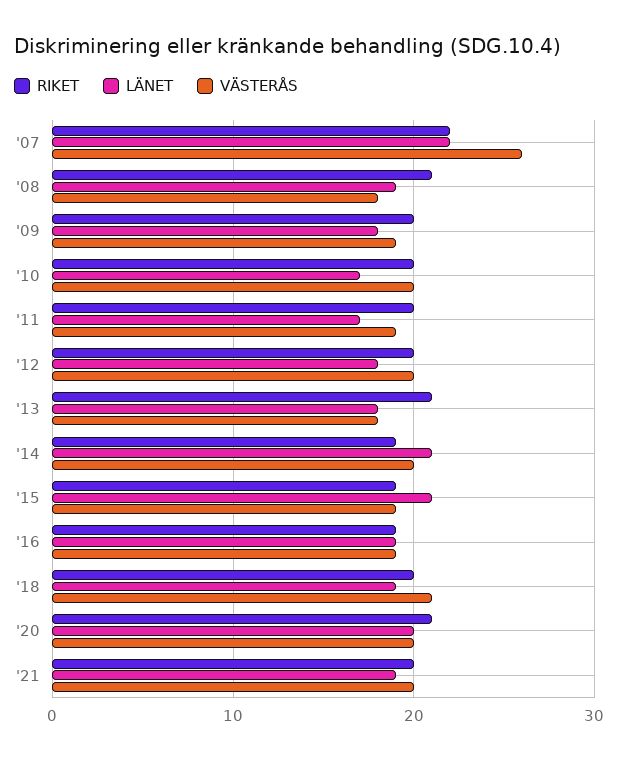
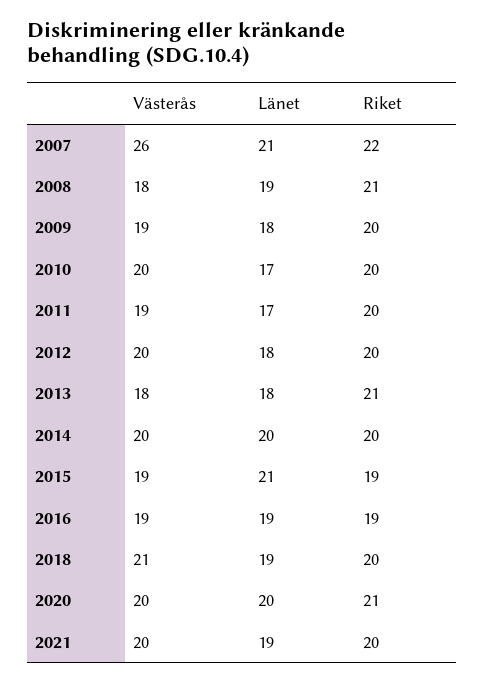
  {
    "RIKET": {
      "'07": 22,
      "'08": 21,
      "'09": 20,
      "'10": 20,
      "'11": 20,
      "'12": 20,
      "'13": 21,
-     "'14": 19,
+     "'14": 20,
      "'15": 19,
      "'16": 19,
      "'18": 20,
      "'20": 21,
      "'21": 20
    },
    "LÄNET": {
-     "'07": 22,
+     "'07": 21,
      "'08": 19,
      "'09": 18,
      "'10": 17,
      "'11": 17,
      "'12": 18,
      "'13": 18,
-     "'14": 21,
+     "'14": 20,
      "'15": 21,
      "'16": 19,
      "'18": 19,
      "'20": 20,
      "'21": 19
    },
    "VÄSTERÅS": {
      "'07": 26,
      "'08": 18,
      "'09": 19,
      "'10": 20,
      "'11": 19,
      "'12": 20,
      "'13": 18,
      "'14": 20,
      "'15": 19,
      "'16": 19,
      "'18": 21,
      "'20": 20,
      "'21": 20
    }
  }

